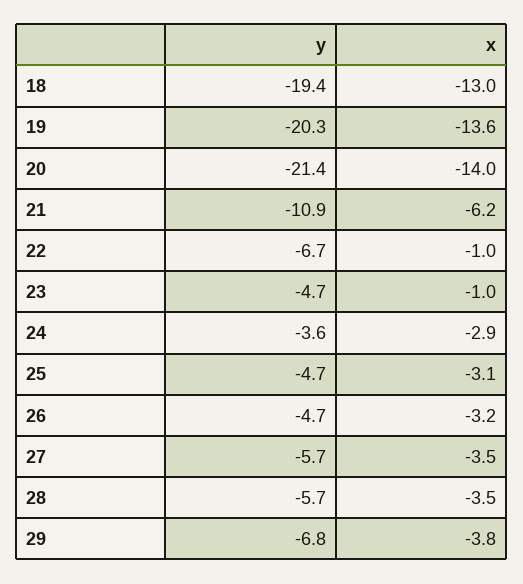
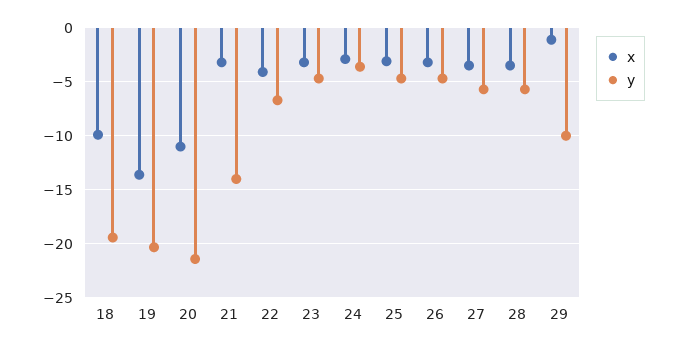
  {
    "y": {
      "18": -19.4,
      "19": -20.3,
      "20": -21.4,
-     "21": -10.9,
+     "21": -14,
      "22": -6.7,
      "23": -4.7,
      "24": -3.6,
      "25": -4.7,
      "26": -4.7,
      "27": -5.7,
      "28": -5.7,
-     "29": -6.8
+     "29": -10
    },
    "x": {
-     "18": -13,
+     "18": -10,
      "19": -13.6,
-     "20": -14,
+     "20": -11,
-     "21": -6.2,
+     "21": -3,
-     "22": -1,
+     "22": -4,
-     "23": -1,
+     "23": -3,
      "24": -2.9,
      "25": -3.1,
      "26": -3.2,
      "27": -3.5,
      "28": -3.5,
-     "29": -3.8
+     "29": -1
    }
  }

